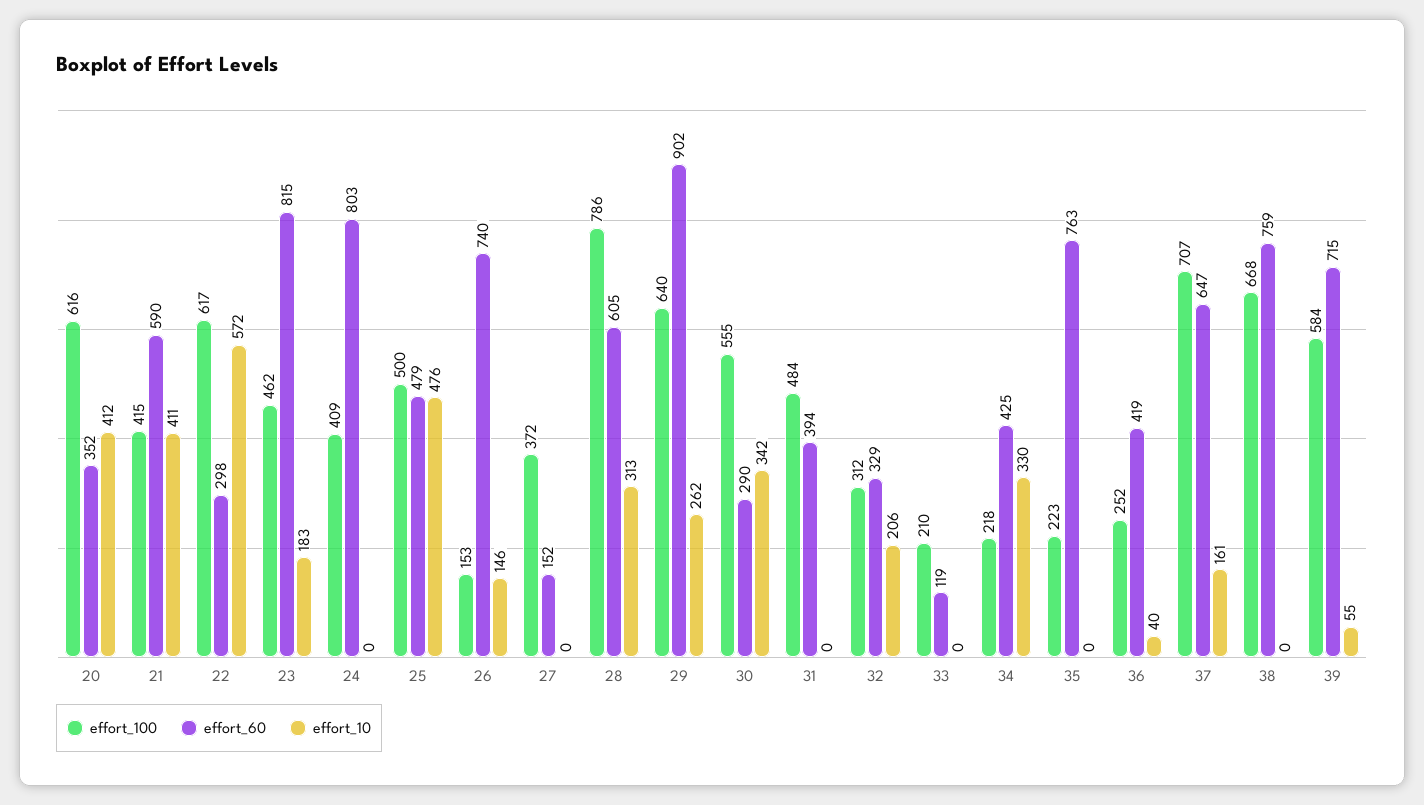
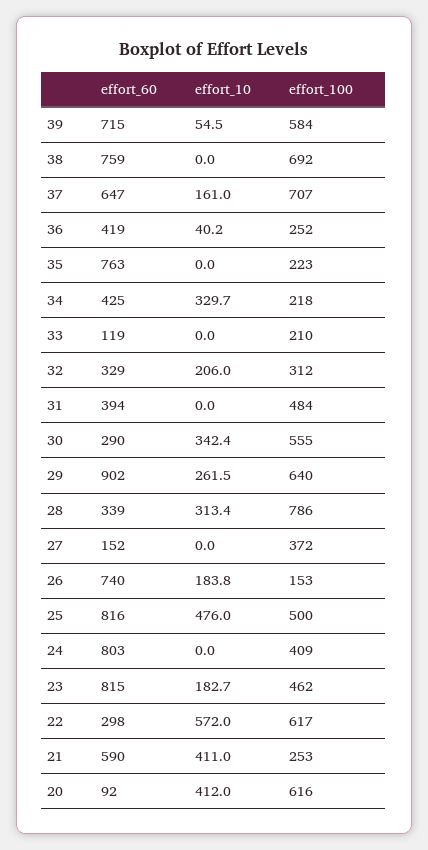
  {
    "effort_100": {
      "20": 616,
-     "21": 415,
+     "21": 253,
      "22": 617,
      "23": 462,
      "24": 409,
      "25": 500,
      "26": 153,
      "27": 372,
      "28": 786,
      "29": 640,
      "30": 555,
      "31": 484,
      "32": 312,
      "33": 210,
      "34": 218,
      "35": 223,
      "36": 252,
      "37": 707,
-     "38": 668,
+     "38": 692,
      "39": 584
    },
    "effort_60": {
-     "20": 352,
+     "20": 92,
      "21": 590,
      "22": 298,
      "23": 815,
      "24": 803,
-     "25": 479,
+     "25": 816,
      "26": 740,
      "27": 152,
-     "28": 605,
+     "28": 339,
      "29": 902,
      "30": 290,
      "31": 394,
      "32": 329,
      "33": 119,
      "34": 425,
      "35": 763,
      "36": 419,
      "37": 647,
      "38": 759,
      "39": 715
    },
    "effort_10": {
      "20": 412,
      "21": 411,
      "22": 572,
      "23": 182.7,
      "24": 0,
      "25": 476,
-     "26": 146,
+     "26": 183.8,
      "27": 0,
      "28": 313.4,
      "29": 261.5,
      "30": 342.4,
      "31": 0,
      "32": 206,
      "33": 0,
      "34": 329.7,
      "35": 0,
      "36": 40.2,
      "37": 161,
      "38": 0,
      "39": 54.5
    }
  }

